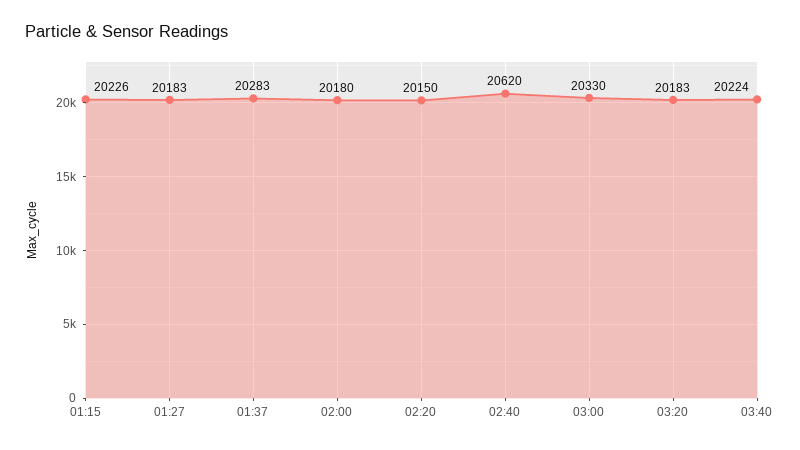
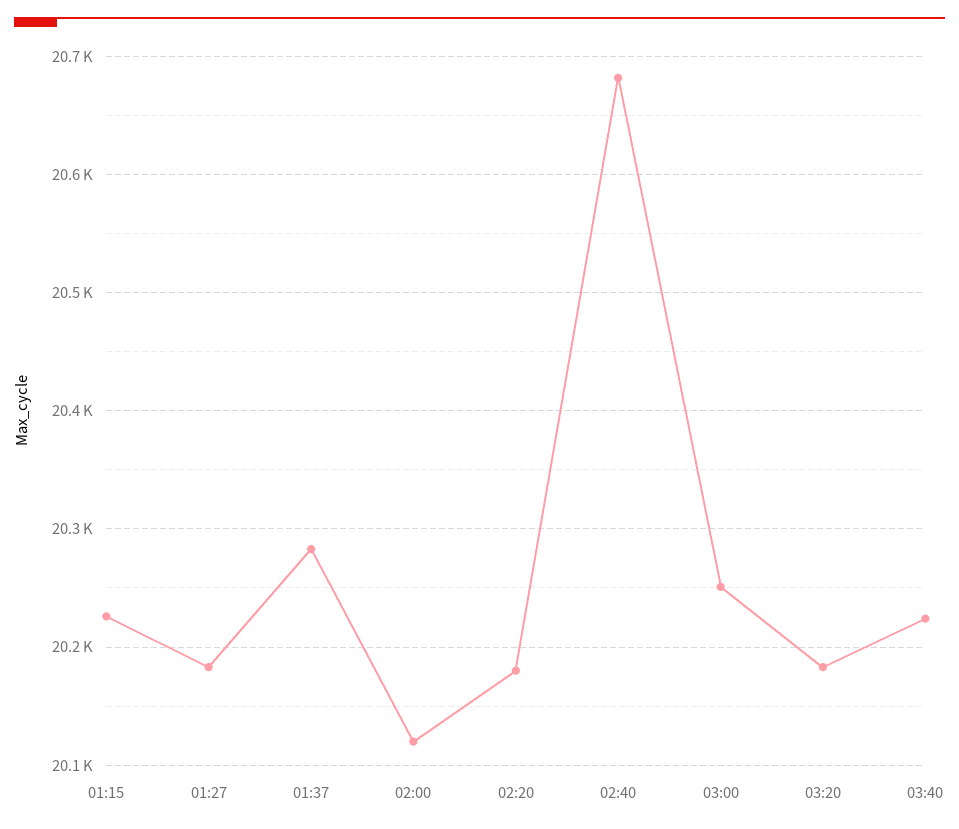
  {
    "01:15": 20226,
    "01:27": 20183,
    "01:37": 20283,
-   "02:00": 20180,
+   "02:00": 20120,
-   "02:20": 20150,
+   "02:20": 20180,
-   "02:40": 20620,
+   "02:40": 20680,
-   "03:00": 20330,
+   "03:00": 20250,
    "03:20": 20183,
    "03:40": 20224
  }

